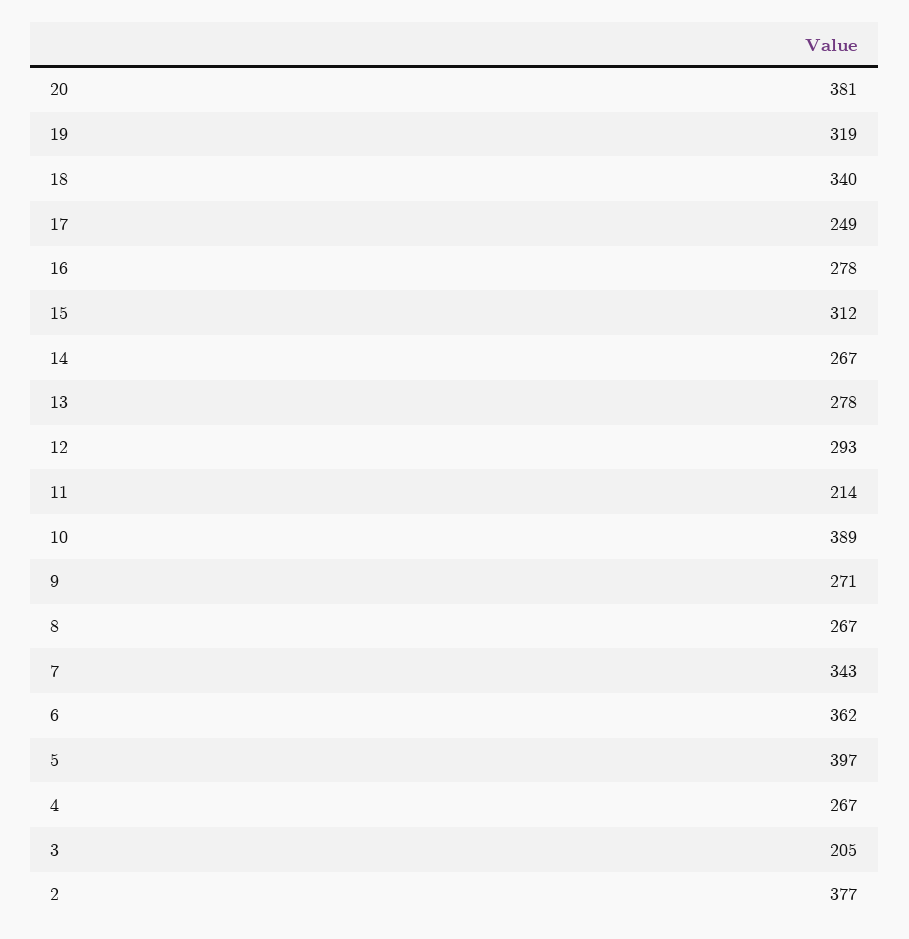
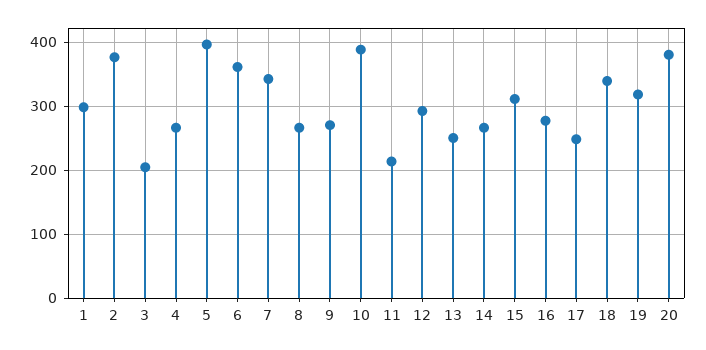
  {
    "20": 381,
    "19": 319,
    "18": 340,
    "17": 249,
    "16": 278,
    "15": 312,
    "14": 267,
-   "13": 278,
+   "13": 250,
    "12": 293,
    "11": 214,
    "10": 389,
    "9": 271,
    "8": 267,
    "7": 343,
    "6": 362,
    "5": 397,
    "4": 267,
    "3": 205,
-   "2": 377
+   "2": 377,
+   "1": 300
  }

